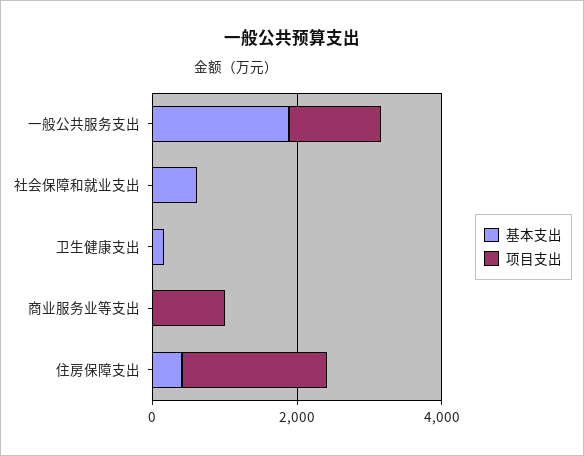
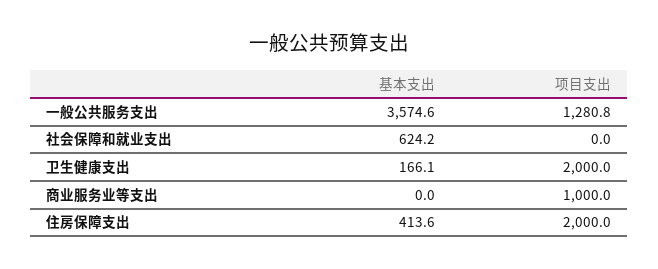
  {
    "基本支出": {
-     "一般公共服务支出": 2000,
+     "一般公共服务支出": 3574.6,
      "社会保障和就业支出": 624.2,
      "卫生健康支出": 166.1,
      "商业服务业等支出": 0,
      "住房保障支出": 413.6
    },
    "项目支出": {
      "一般公共服务支出": 1280.8,
      "社会保障和就业支出": 0,
-     "卫生健康支出": 0,
+     "卫生健康支出": 2000,
      "商业服务业等支出": 1000,
      "住房保障支出": 2000
    }
  }

